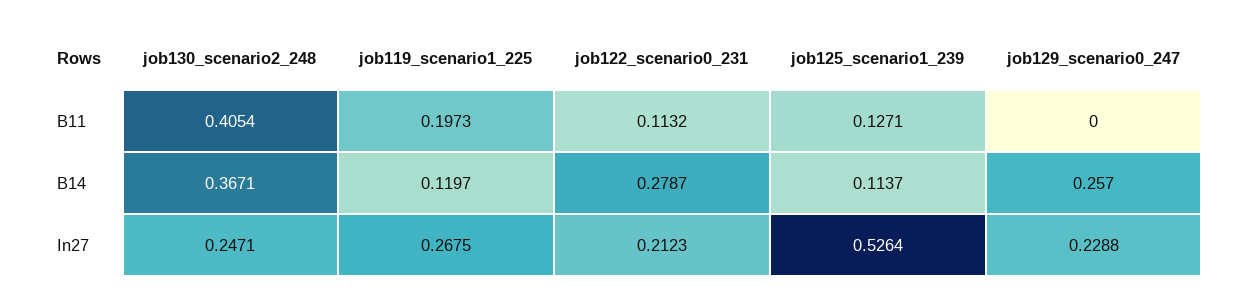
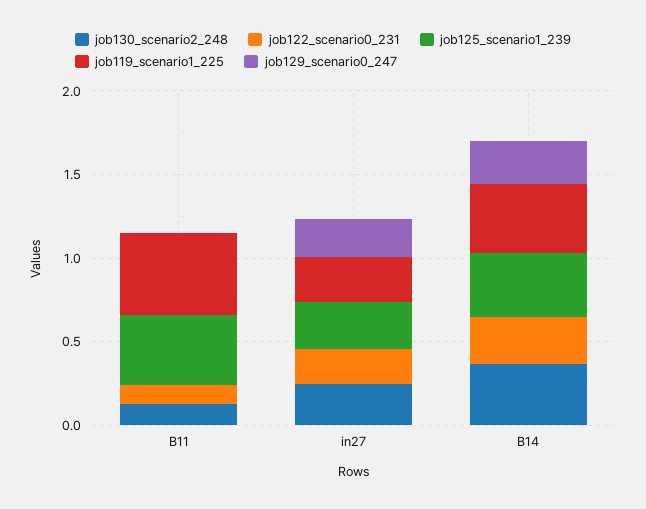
  {
    "job130_scenario2_248": {
-     "B11": 0.4054,
+     "B11": 0.1,
      "B14": 0.3671,
      "In27": 0.2471
    },
    "job119_scenario1_225": {
-     "B11": 0.1973,
+     "B11": 0.5,
-     "B14": 0.1197,
+     "B14": 0.4,
      "In27": 0.2675
    },
    "job122_scenario0_231": {
      "B11": 0.1132,
      "B14": 0.2787,
      "In27": 0.2123
    },
    "job125_scenario1_239": {
-     "B11": 0.1271,
+     "B11": 0.4,
-     "B14": 0.1137,
+     "B14": 0.4,
-     "In27": 0.5264
+     "In27": 0.3
    },
    "job129_scenario0_247": {
      "B11": 0,
      "B14": 0.257,
      "In27": 0.2288
    }
  }

